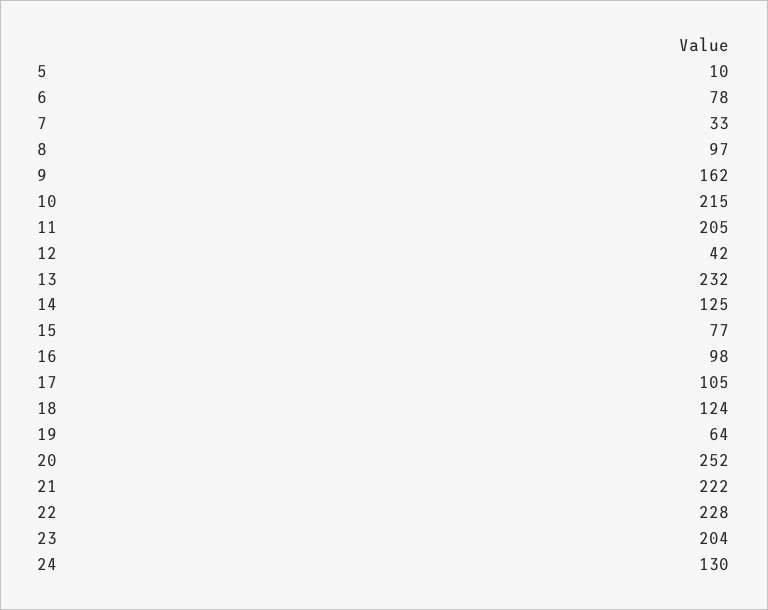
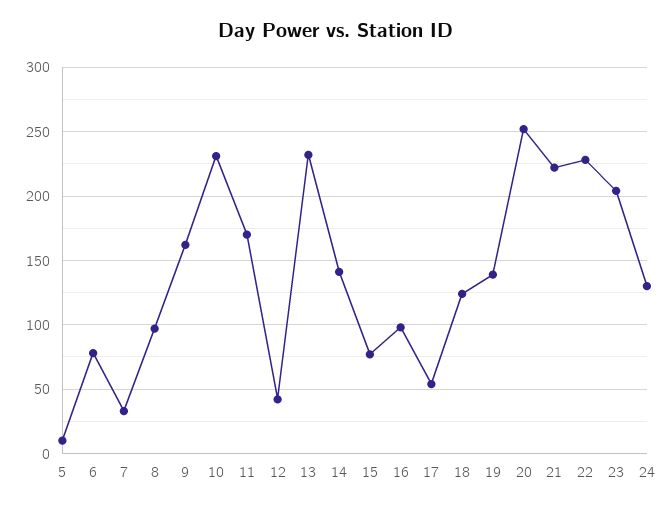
  {
    "5": 10,
    "6": 78,
    "7": 33,
    "8": 97,
    "9": 162,
-   "10": 215,
+   "10": 230,
-   "11": 205,
+   "11": 170,
    "12": 42,
    "13": 232,
-   "14": 125,
+   "14": 140,
    "15": 77,
    "16": 98,
-   "17": 105,
+   "17": 55,
    "18": 124,
-   "19": 64,
+   "19": 140,
    "20": 252,
    "21": 222,
    "22": 228,
    "23": 204,
    "24": 130
  }

